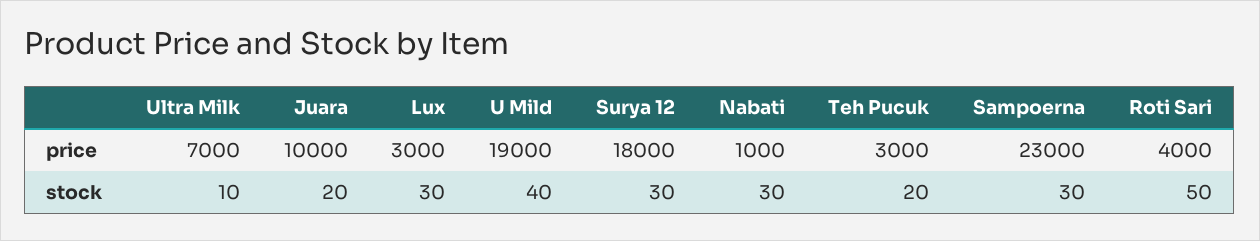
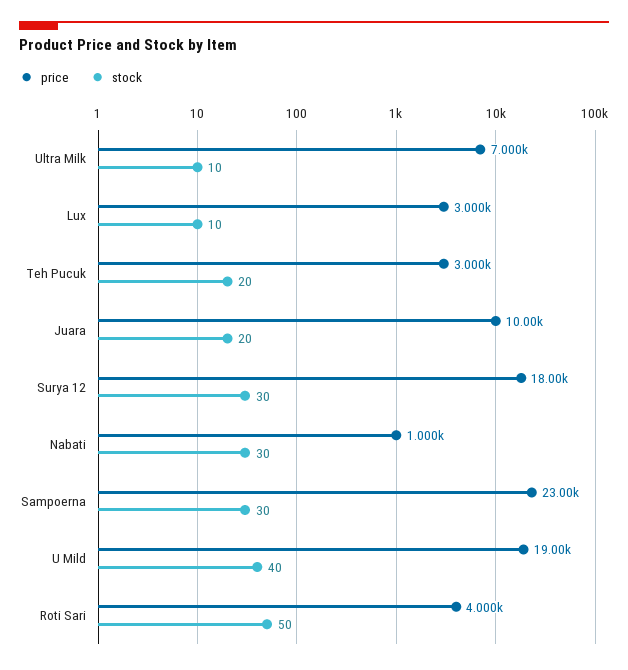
  {
    "price": {
      "Ultra Milk": 7000,
      "Juara": 10000,
      "Lux": 3000,
      "U Mild": 19000,
      "Surya 12": 18000,
      "Nabati": 1000,
      "Teh Pucuk": 3000,
      "Sampoerna": 23000,
      "Roti Sari": 4000
    },
    "stock": {
      "Ultra Milk": 10,
      "Juara": 20,
-     "Lux": 30,
+     "Lux": 10,
      "U Mild": 40,
      "Surya 12": 30,
      "Nabati": 30,
      "Teh Pucuk": 20,
      "Sampoerna": 30,
      "Roti Sari": 50
    }
  }

